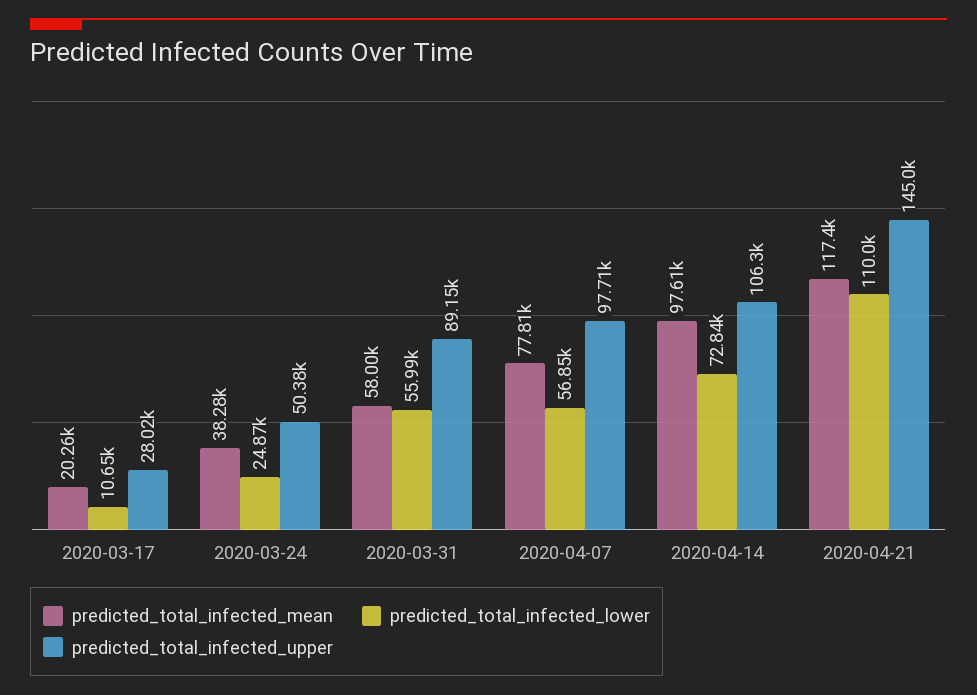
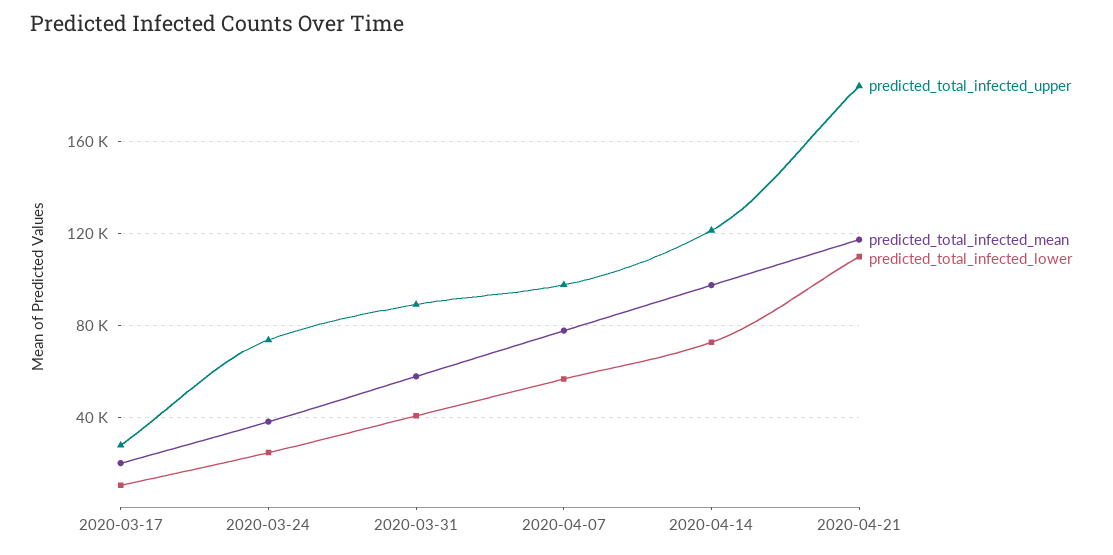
  {
    "predicted_total_infected_mean": {
      "2020-03-17": 20260,
      "2020-03-24": 38280,
      "2020-03-31": 58000,
      "2020-04-07": 77810,
      "2020-04-14": 97610,
      "2020-04-21": 117400
    },
    "predicted_total_infected_lower": {
      "2020-03-17": 10650,
      "2020-03-24": 24870,
-     "2020-03-31": 55990,
+     "2020-03-31": 40000,
      "2020-04-07": 56850,
      "2020-04-14": 72840,
      "2020-04-21": 110000
    },
    "predicted_total_infected_upper": {
      "2020-03-17": 28020,
-     "2020-03-24": 50380,
+     "2020-03-24": 75000,
      "2020-03-31": 89150,
      "2020-04-07": 97710,
-     "2020-04-14": 106300,
+     "2020-04-14": 120000,
-     "2020-04-21": 145000
+     "2020-04-21": 185000
    }
  }

